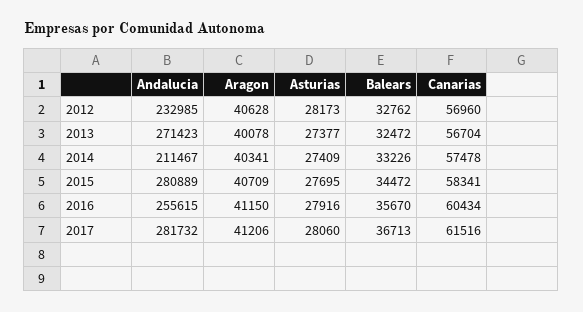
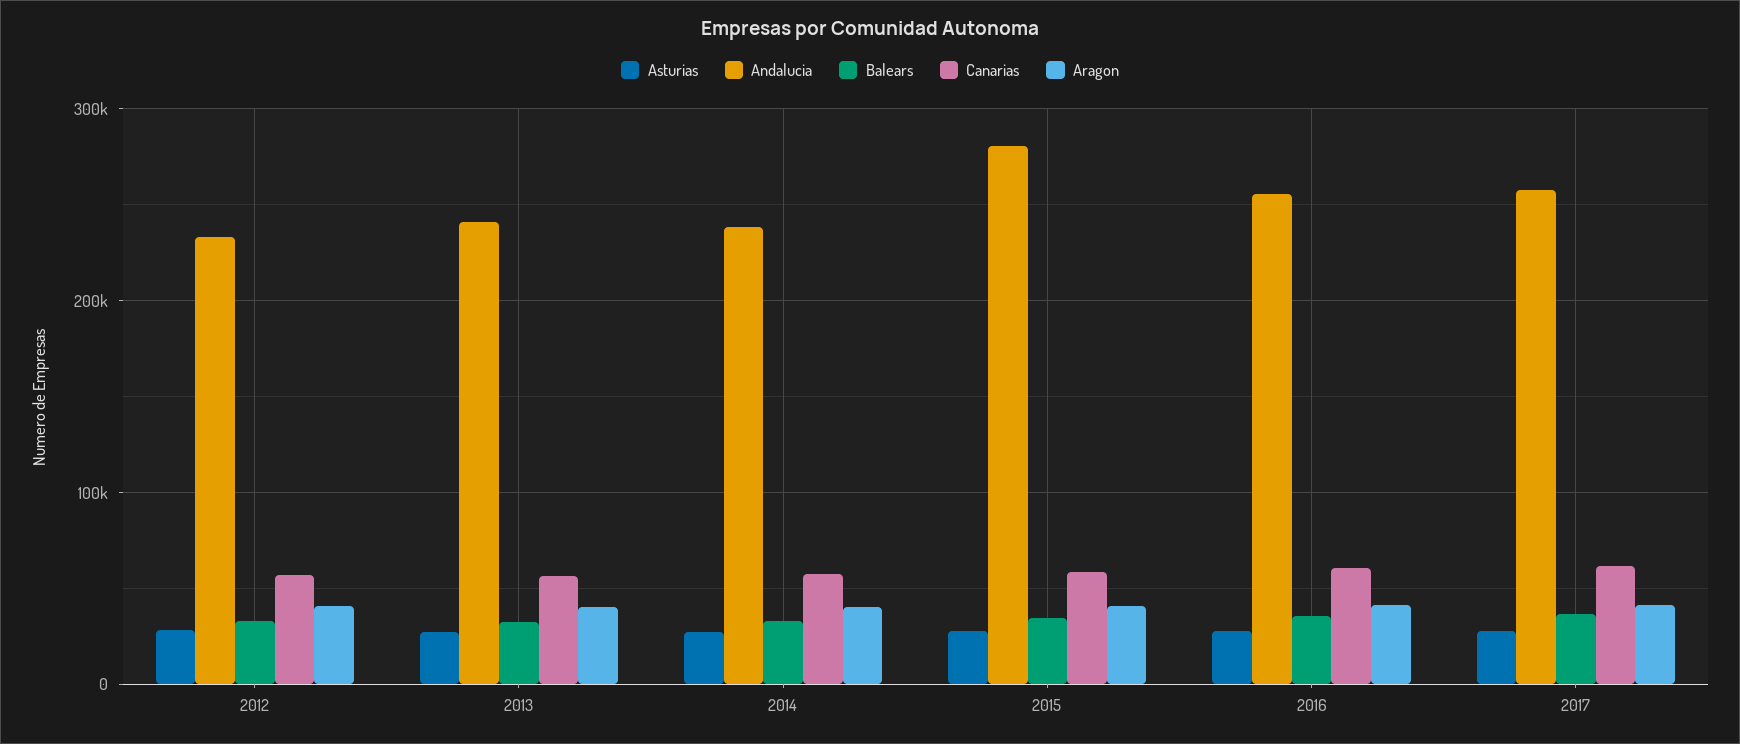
  {
    "Andalucia": {
      "2012": 232985,
-     "2013": 271423,
+     "2013": 240000,
-     "2014": 211467,
+     "2014": 240000,
      "2015": 280889,
      "2016": 255615,
-     "2017": 281732
+     "2017": 260000
    },
    "Aragon": {
      "2012": 40628,
      "2013": 40078,
      "2014": 40341,
      "2015": 40709,
      "2016": 41150,
      "2017": 41206
    },
    "Asturias": {
      "2012": 28173,
      "2013": 27377,
      "2014": 27409,
      "2015": 27695,
      "2016": 27916,
      "2017": 28060
    },
    "Balears": {
      "2012": 32762,
      "2013": 32472,
      "2014": 33226,
      "2015": 34472,
      "2016": 35670,
      "2017": 36713
    },
    "Canarias": {
      "2012": 56960,
      "2013": 56704,
      "2014": 57478,
      "2015": 58341,
      "2016": 60434,
      "2017": 61516
    }
  }

